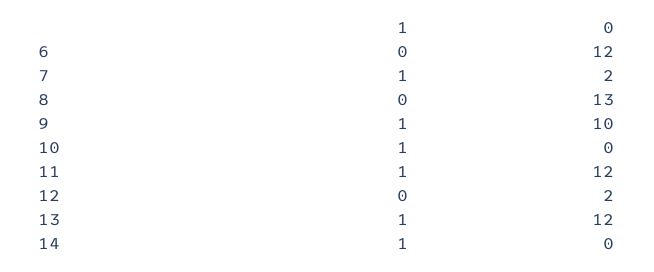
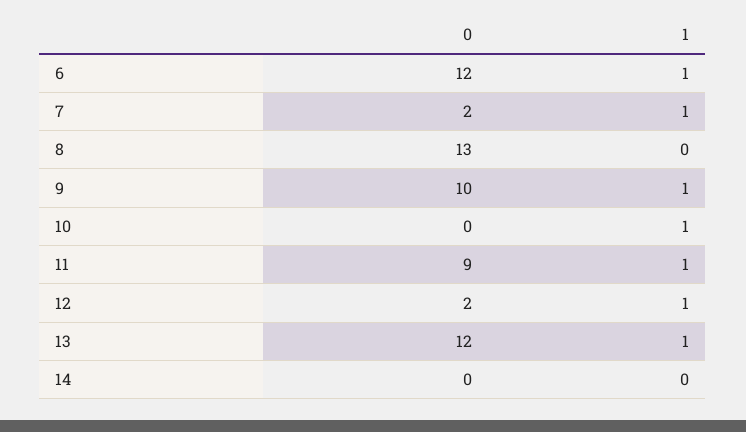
  {
    "1": {
-     "6": 0,
+     "6": 1,
      "7": 1,
      "8": 0,
      "9": 1,
      "10": 1,
      "11": 1,
-     "12": 0,
+     "12": 1,
      "13": 1,
-     "14": 1
+     "14": 0
    },
    "0": {
      "6": 12,
      "7": 2,
      "8": 13,
      "9": 10,
      "10": 0,
-     "11": 12,
+     "11": 9,
      "12": 2,
      "13": 12,
      "14": 0
    }
  }

